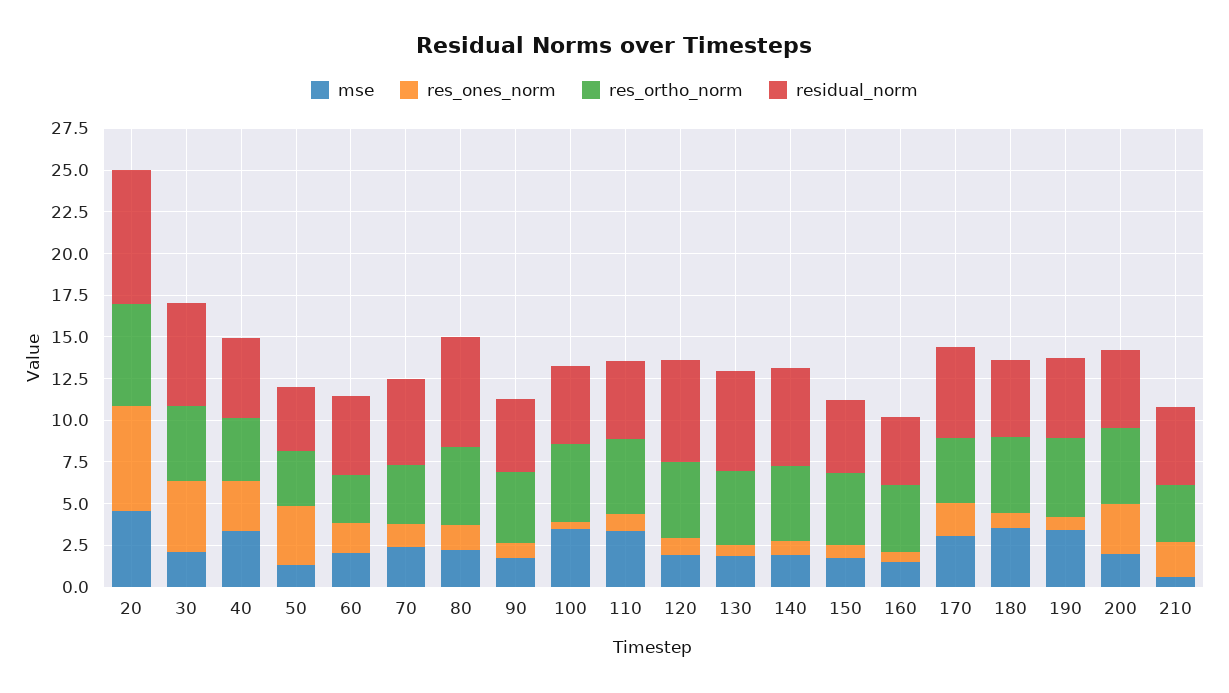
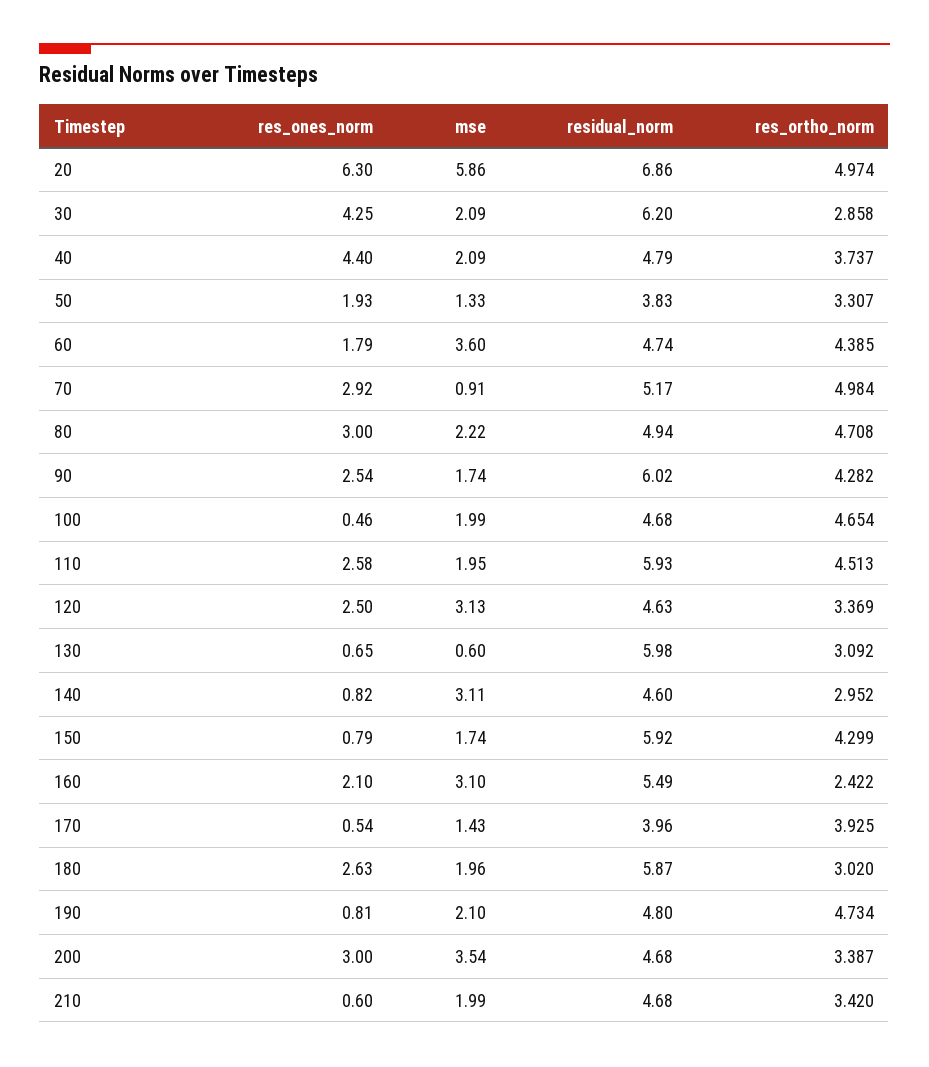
  {
    "mse": {
-     "20": 4.5,
+     "20": 5.86,
      "30": 2.09,
-     "40": 3.5,
+     "40": 2.09,
      "50": 1.33,
-     "60": 2,
+     "60": 3.6,
-     "70": 2.5,
+     "70": 0.91,
      "80": 2.22,
      "90": 1.74,
-     "100": 3.5,
+     "100": 1.99,
-     "110": 3.5,
+     "110": 1.95,
-     "120": 2,
+     "120": 3.13,
-     "130": 2,
+     "130": 0.6,
-     "140": 2,
+     "140": 3.11,
      "150": 1.74,
-     "160": 1.5,
+     "160": 3.1,
-     "170": 3,
+     "170": 1.43,
-     "180": 3.5,
+     "180": 1.96,
-     "190": 3.5,
+     "190": 2.1,
-     "200": 2,
+     "200": 3.54,
-     "210": 0.5
+     "210": 1.99
    },
    "res_ones_norm": {
      "20": 6.3,
      "30": 4.25,
-     "40": 3,
+     "40": 4.4,
-     "50": 3.5,
+     "50": 1.93,
      "60": 1.79,
-     "70": 1.5,
+     "70": 2.92,
-     "80": 1.5,
+     "80": 3,
-     "90": 1,
+     "90": 2.54,
      "100": 0.46,
-     "110": 1,
+     "110": 2.58,
-     "120": 1,
+     "120": 2.5,
      "130": 0.65,
      "140": 0.82,
      "150": 0.79,
-     "160": 0.5,
+     "160": 2.1,
-     "170": 2,
+     "170": 0.54,
-     "180": 1,
+     "180": 2.63,
      "190": 0.81,
      "200": 3,
-     "210": 2
+     "210": 0.6
    },
    "res_ortho_norm": {
-     "20": 6,
+     "20": 4.974,
-     "30": 4.5,
+     "30": 2.858,
      "40": 3.737,
      "50": 3.307,
-     "60": 3,
+     "60": 4.385,
-     "70": 3.5,
+     "70": 4.984,
      "80": 4.708,
      "90": 4.282,
      "100": 4.654,
      "110": 4.513,
-     "120": 4.5,
+     "120": 3.369,
-     "130": 4.5,
+     "130": 3.092,
-     "140": 4.5,
+     "140": 2.952,
      "150": 4.299,
-     "160": 4,
+     "160": 2.422,
      "170": 3.925,
-     "180": 4.5,
+     "180": 3.02,
      "190": 4.734,
-     "200": 4.5,
+     "200": 3.387,
      "210": 3.42
    },
    "residual_norm": {
-     "20": 8,
+     "20": 6.86,
      "30": 6.2,
      "40": 4.79,
      "50": 3.83,
      "60": 4.74,
      "70": 5.17,
-     "80": 6.5,
+     "80": 4.94,
-     "90": 4.5,
+     "90": 6.02,
      "100": 4.68,
-     "110": 4.5,
+     "110": 5.93,
-     "120": 6,
+     "120": 4.63,
      "130": 5.98,
-     "140": 6,
+     "140": 4.6,
-     "150": 4.5,
+     "150": 5.92,
-     "160": 4,
+     "160": 5.49,
-     "170": 5.5,
+     "170": 3.96,
-     "180": 4.5,
+     "180": 5.87,
      "190": 4.8,
      "200": 4.68,
      "210": 4.68
    }
  }

